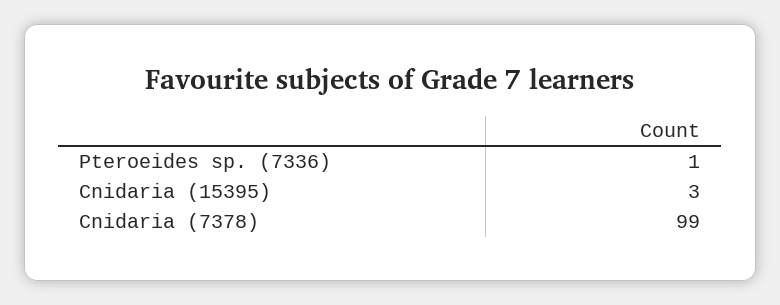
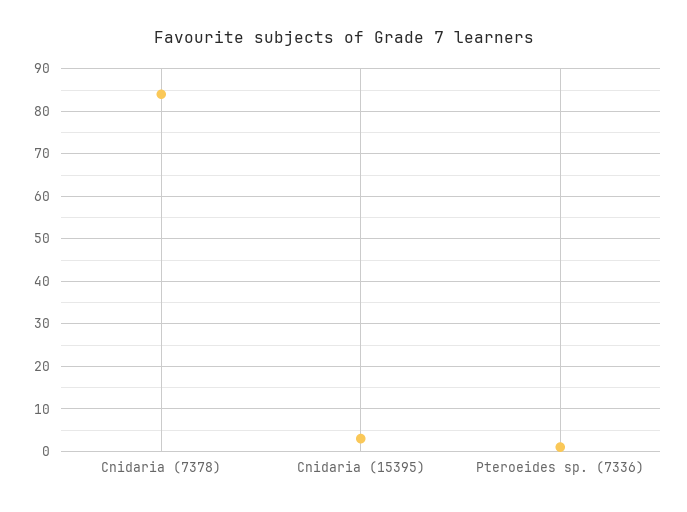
  {
    "Pteroeides sp. (7336)": 1,
    "Cnidaria (15395)": 3,
-   "Cnidaria (7378)": 99
+   "Cnidaria (7378)": 85
  }

